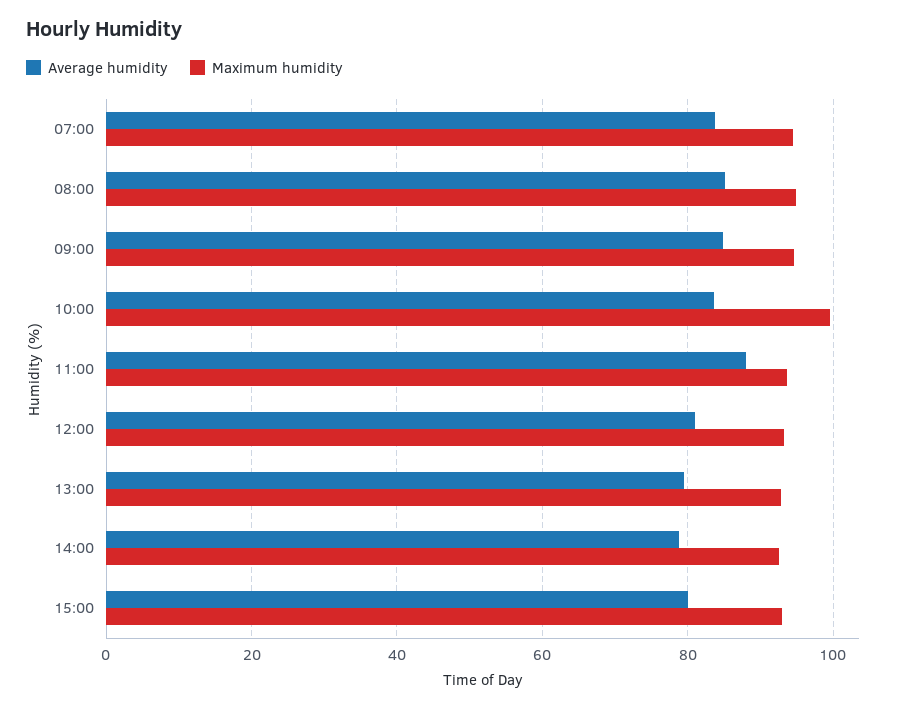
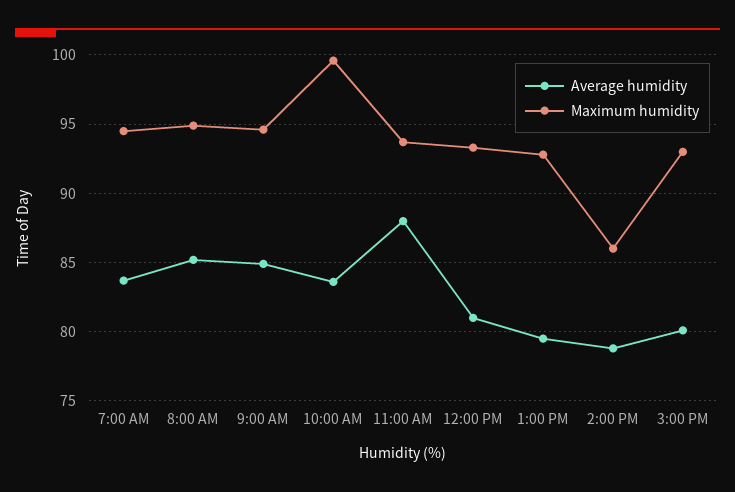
  {
    "Average humidity": {
      "07:00": 83.5,
      "08:00": 85,
      "09:00": 85,
      "10:00": 83.5,
      "11:00": 88,
      "12:00": 81,
      "13:00": 79.5,
      "14:00": 79,
      "15:00": 80
    },
    "Maximum humidity": {
      "07:00": 94.5,
      "08:00": 95,
      "09:00": 94.5,
      "10:00": 99.5,
      "11:00": 93.5,
      "12:00": 93.5,
      "13:00": 93,
-     "14:00": 92,
+     "14:00": 86,
      "15:00": 93
    }
  }

